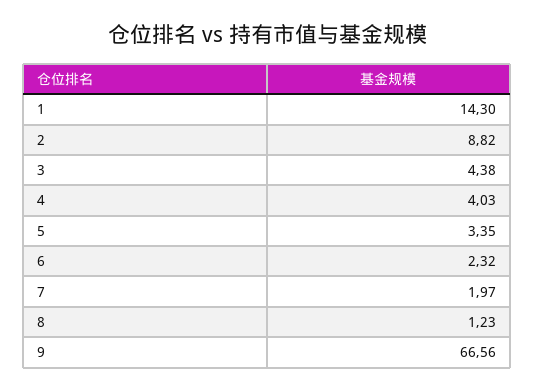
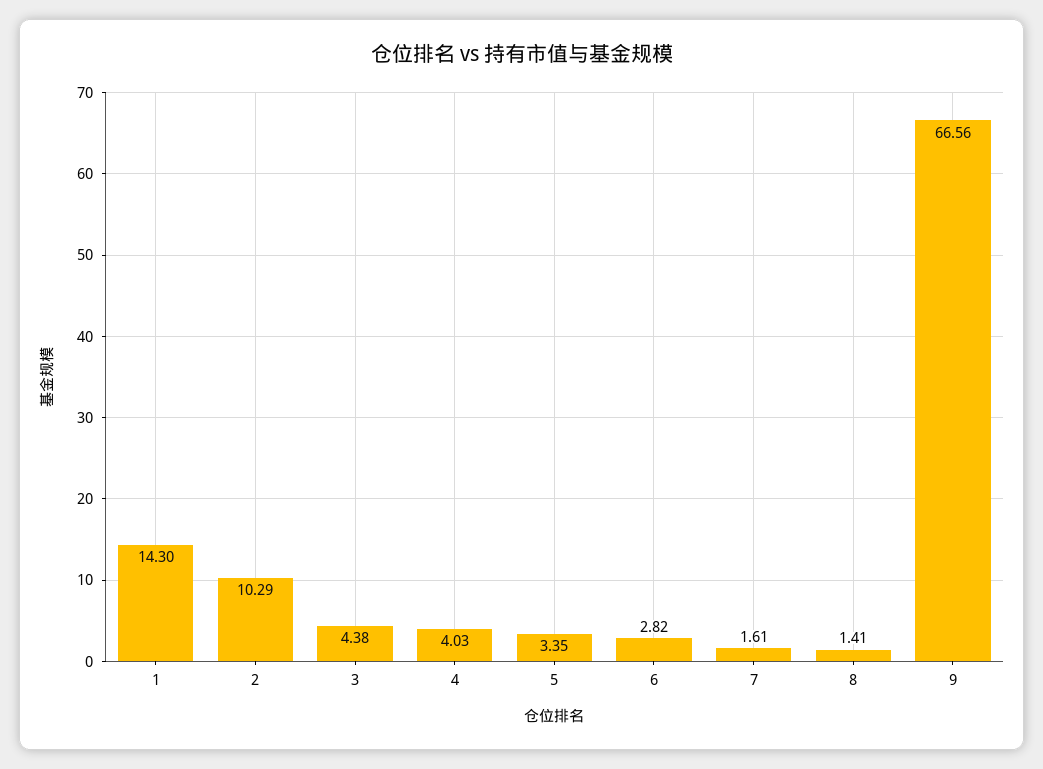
  {
    "1": 14.3,
-   "2": 8.82,
+   "2": 10.29,
    "3": 4.38,
    "4": 4.03,
    "5": 3.35,
-   "6": 2.32,
+   "6": 2.82,
-   "7": 1.97,
+   "7": 1.61,
-   "8": 1.23,
+   "8": 1.41,
    "9": 66.56
  }

